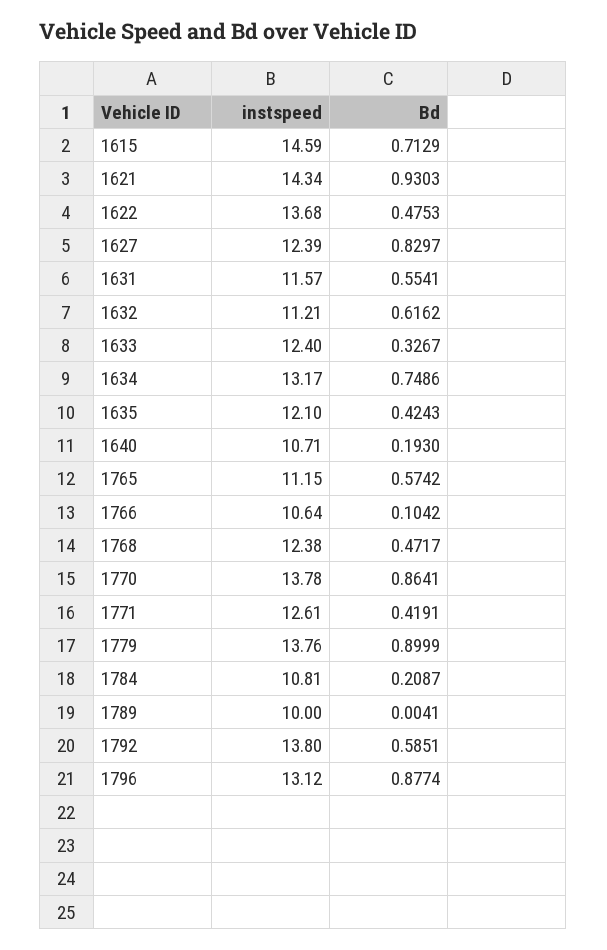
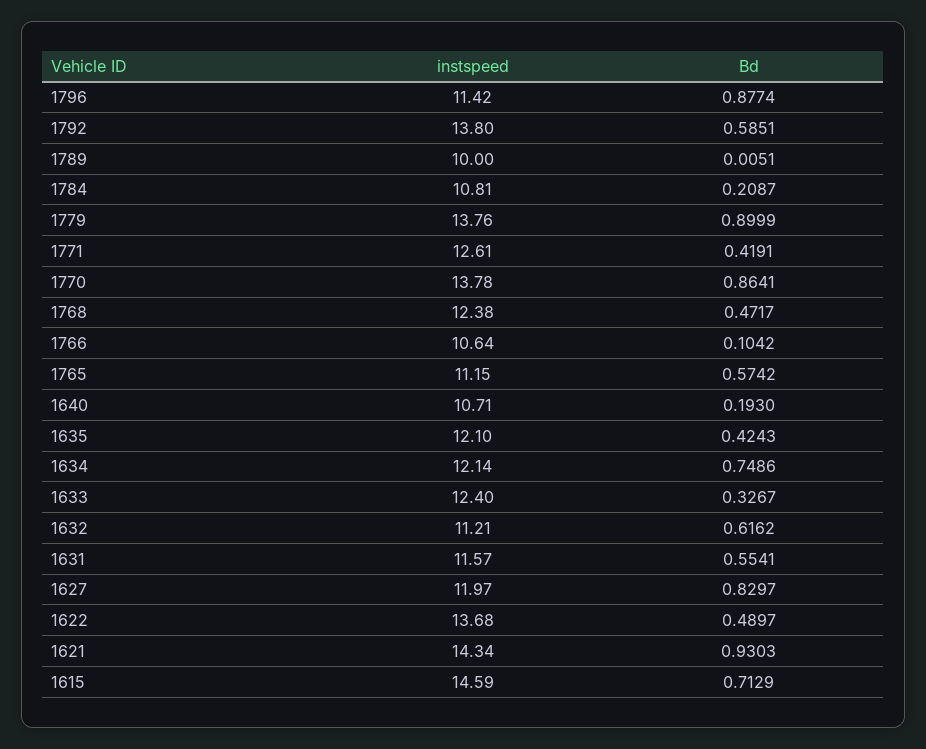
  {
    "instspeed": {
      "1615": 14.59,
      "1621": 14.34,
      "1622": 13.68,
-     "1627": 12.39,
+     "1627": 11.97,
      "1631": 11.57,
      "1632": 11.21,
      "1633": 12.4,
-     "1634": 13.17,
+     "1634": 12.14,
      "1635": 12.1,
      "1640": 10.71,
      "1765": 11.15,
      "1766": 10.64,
      "1768": 12.38,
      "1770": 13.78,
      "1771": 12.61,
      "1779": 13.76,
      "1784": 10.81,
      "1789": 10,
      "1792": 13.8,
-     "1796": 13.12
+     "1796": 11.42
    },
    "Bd": {
      "1615": 0.7129,
      "1621": 0.9303,
-     "1622": 0.4753,
+     "1622": 0.4897,
      "1627": 0.8297,
      "1631": 0.5541,
      "1632": 0.6162,
      "1633": 0.3267,
      "1634": 0.7486,
      "1635": 0.4243,
      "1640": 0.193,
      "1765": 0.5742,
      "1766": 0.1042,
      "1768": 0.4717,
      "1770": 0.8641,
      "1771": 0.4191,
      "1779": 0.8999,
      "1784": 0.2087,
-     "1789": 0.0041,
+     "1789": 0.0051,
      "1792": 0.5851,
      "1796": 0.8774
    }
  }

